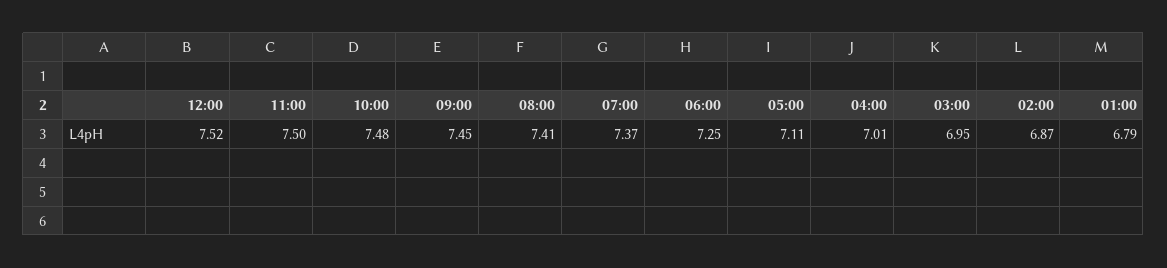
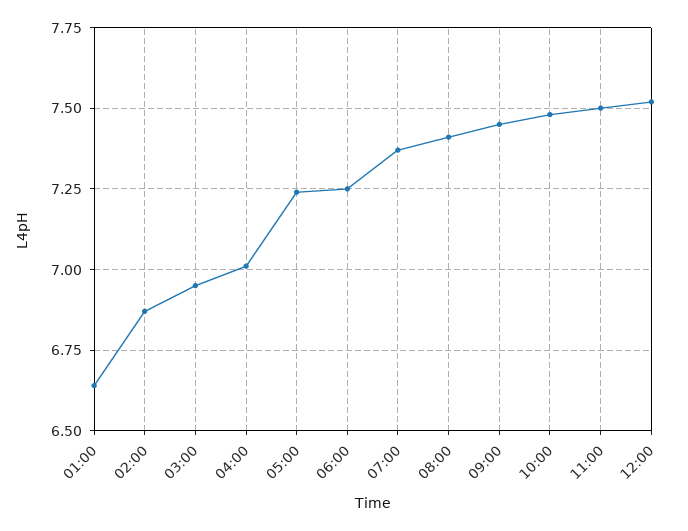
  {
    "12:00": 7.52,
    "11:00": 7.5,
    "10:00": 7.48,
    "09:00": 7.45,
    "08:00": 7.41,
    "07:00": 7.37,
    "06:00": 7.25,
-   "05:00": 7.11,
+   "05:00": 7.25,
    "04:00": 7.01,
    "03:00": 6.95,
    "02:00": 6.87,
-   "01:00": 6.79
+   "01:00": 6.65
  }

